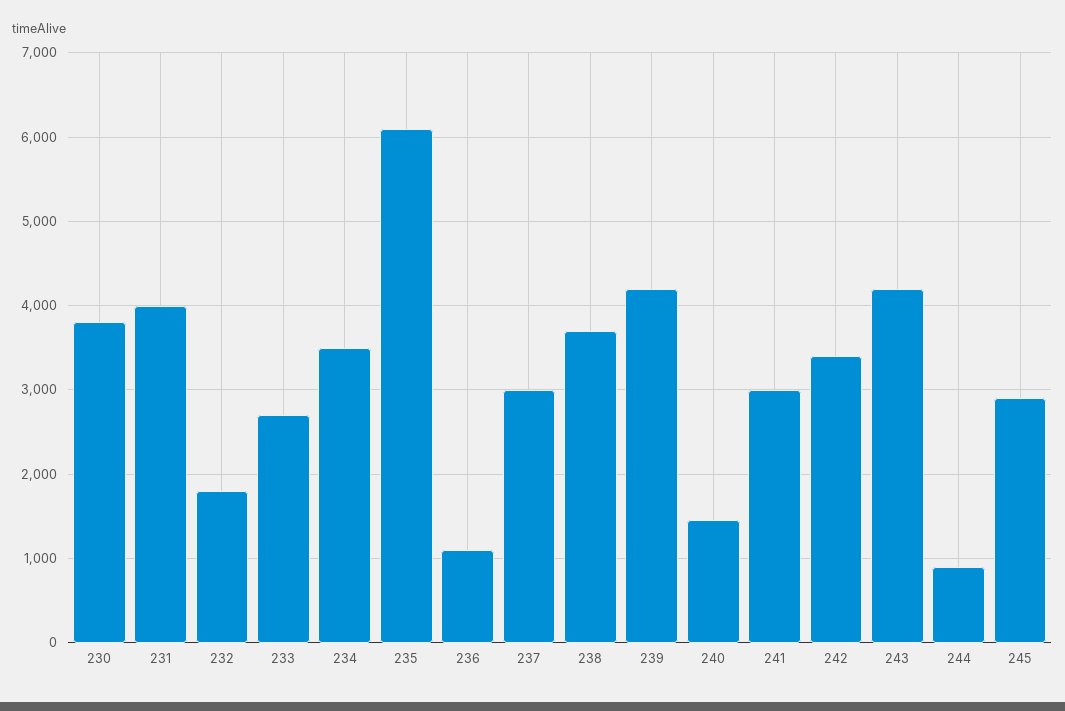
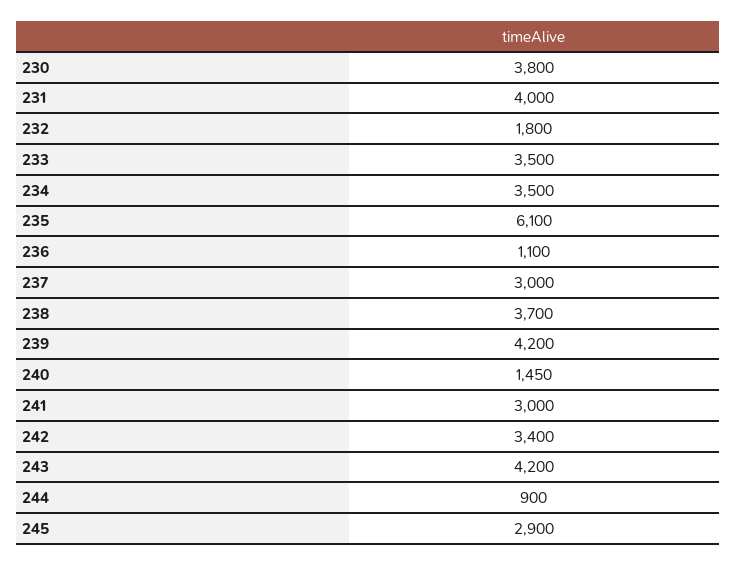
  {
    "230": 3800,
    "231": 4000,
    "232": 1800,
-   "233": 2700,
+   "233": 3500,
    "234": 3500,
    "235": 6100,
    "236": 1100,
    "237": 3000,
    "238": 3700,
    "239": 4200,
    "240": 1450,
    "241": 3000,
    "242": 3400,
    "243": 4200,
    "244": 900,
    "245": 2900
  }

